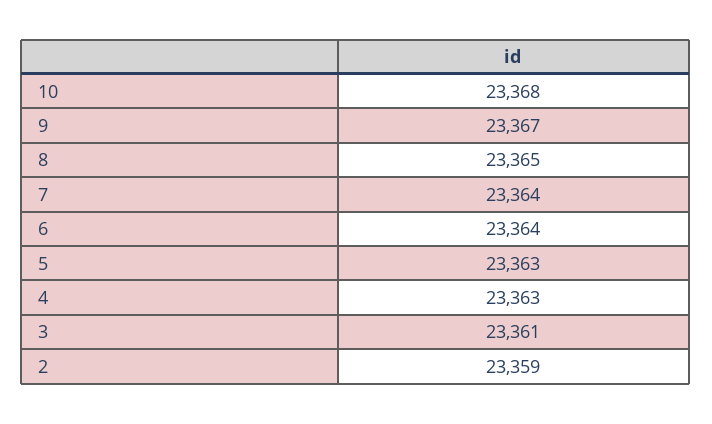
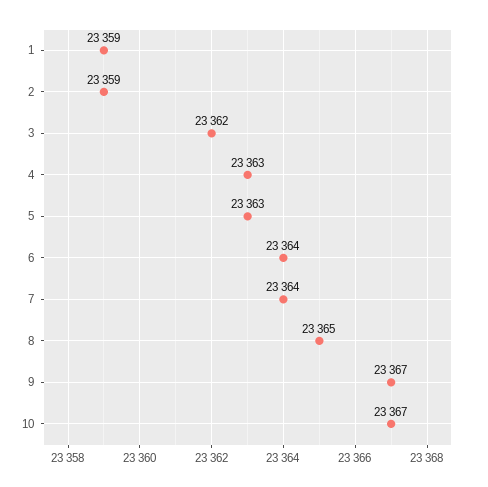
  {
-   "10": 23368,
+   "10": 23367,
    "9": 23367,
    "8": 23365,
    "7": 23364,
    "6": 23364,
    "5": 23363,
    "4": 23363,
-   "3": 23361,
+   "3": 23362,
-   "2": 23359
+   "2": 23359,
+   "1": 23359
  }

